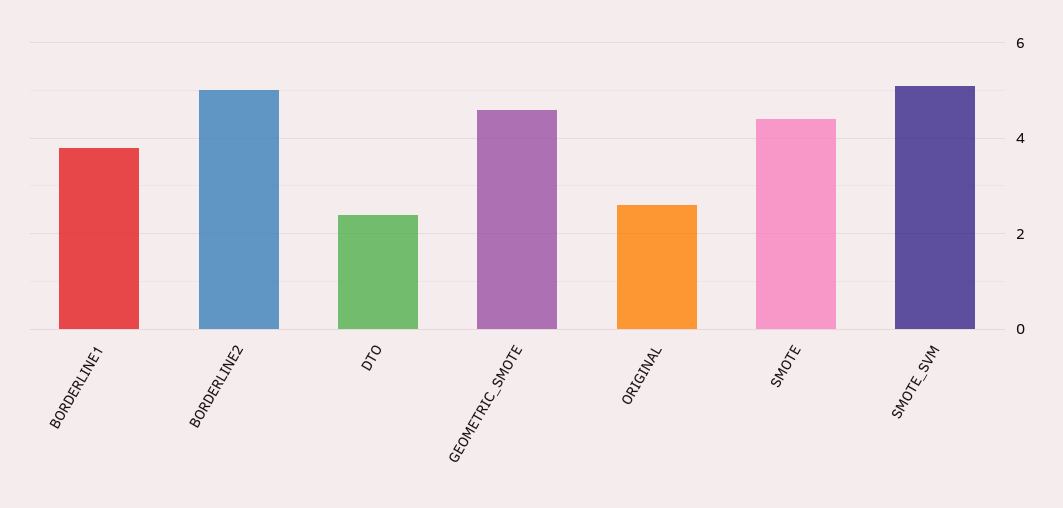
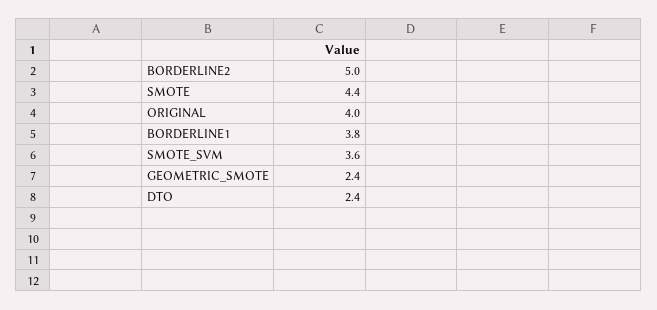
  {
    "BORDERLINE1": 3.8,
    "BORDERLINE2": 5,
    "DTO": 2.4,
-   "GEOMETRIC_SMOTE": 4.5,
+   "GEOMETRIC_SMOTE": 2.4,
-   "ORIGINAL": 2.5,
+   "ORIGINAL": 4,
    "SMOTE": 4.4,
-   "SMOTE_SVM": 5
+   "SMOTE_SVM": 3.6
  }

